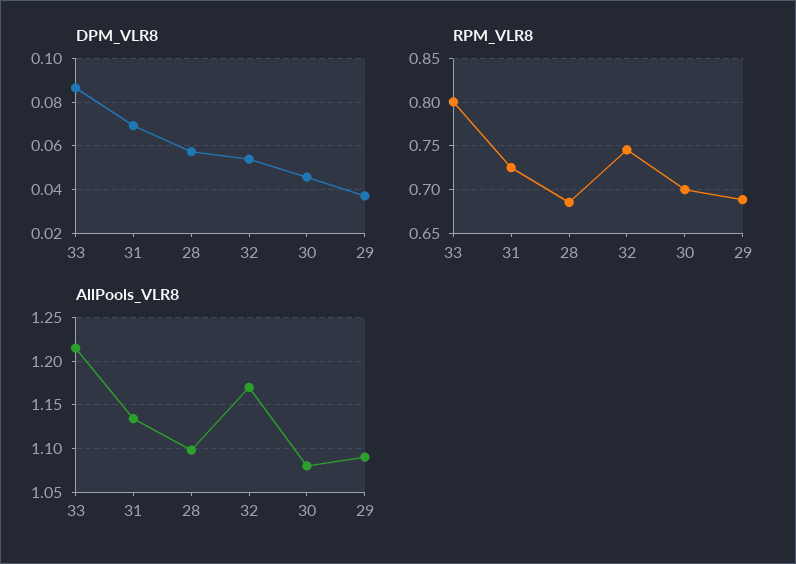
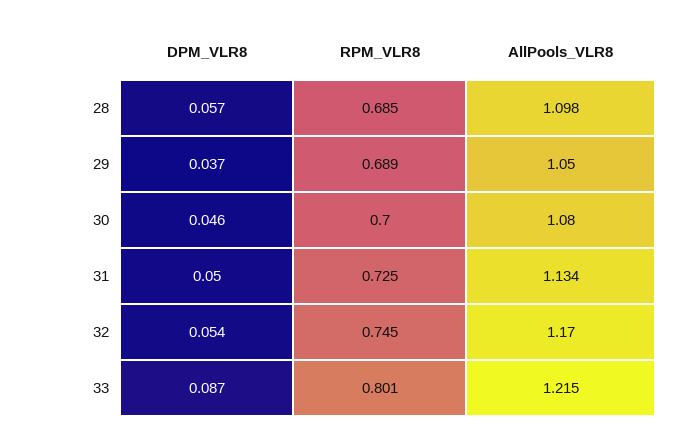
  {
    "DPM_VLR8": {
      "33": 0.087,
-     "31": 0.07,
+     "31": 0.05,
      "28": 0.057,
      "32": 0.054,
      "30": 0.046,
      "29": 0.037
    },
    "RPM_VLR8": {
      "33": 0.801,
      "31": 0.725,
      "28": 0.685,
      "32": 0.745,
      "30": 0.7,
      "29": 0.689
    },
    "AllPools_VLR8": {
      "33": 1.215,
      "31": 1.134,
      "28": 1.098,
      "32": 1.17,
      "30": 1.08,
-     "29": 1.09
+     "29": 1.05
    }
  }

